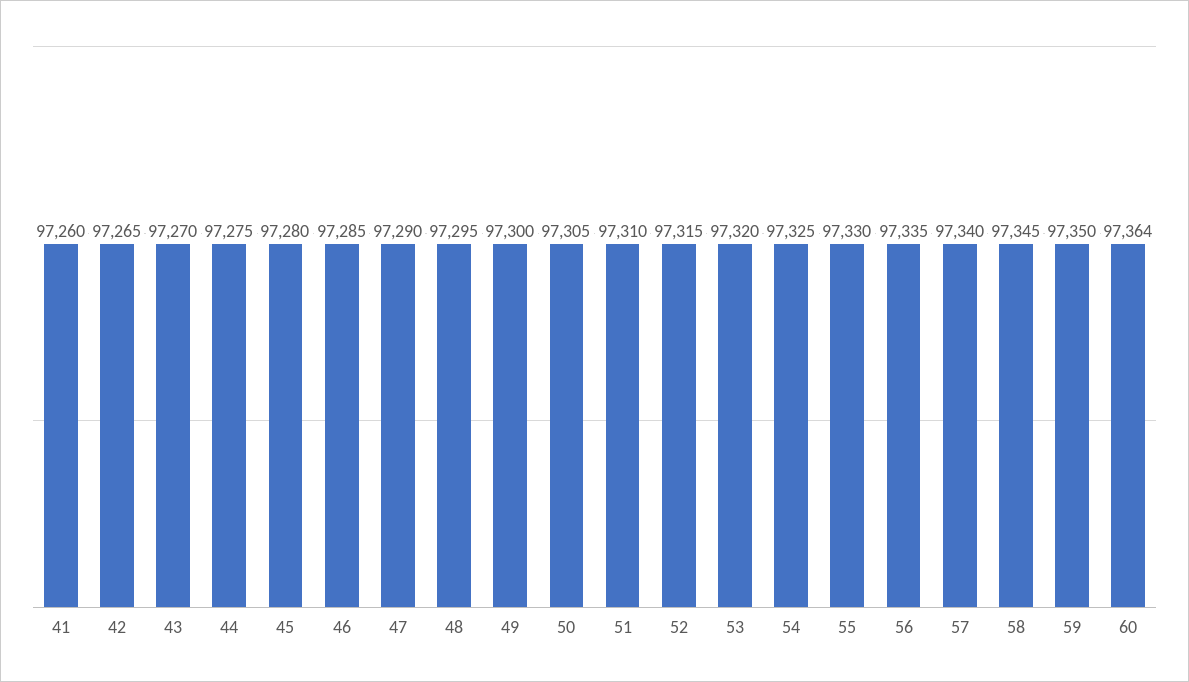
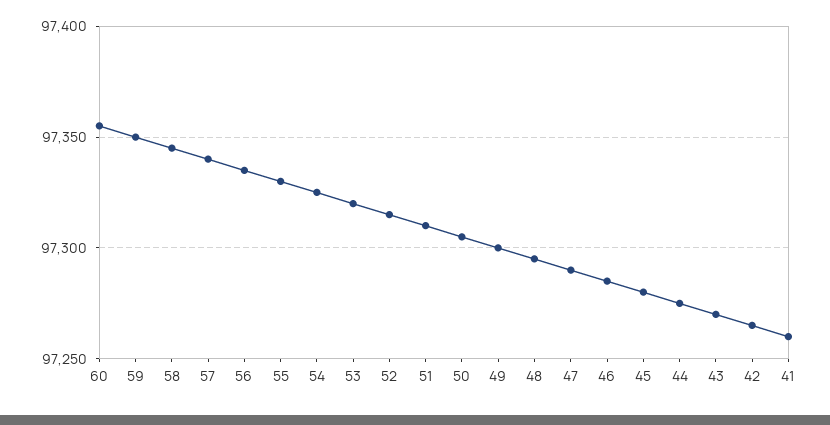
  {
    "41": 97260,
    "42": 97265,
    "43": 97270,
    "44": 97275,
    "45": 97280,
    "46": 97285,
    "47": 97290,
    "48": 97295,
    "49": 97300,
    "50": 97305,
    "51": 97310,
    "52": 97315,
    "53": 97320,
    "54": 97325,
    "55": 97330,
    "56": 97335,
    "57": 97340,
    "58": 97345,
    "59": 97350,
-   "60": 97364
+   "60": 97355
  }

